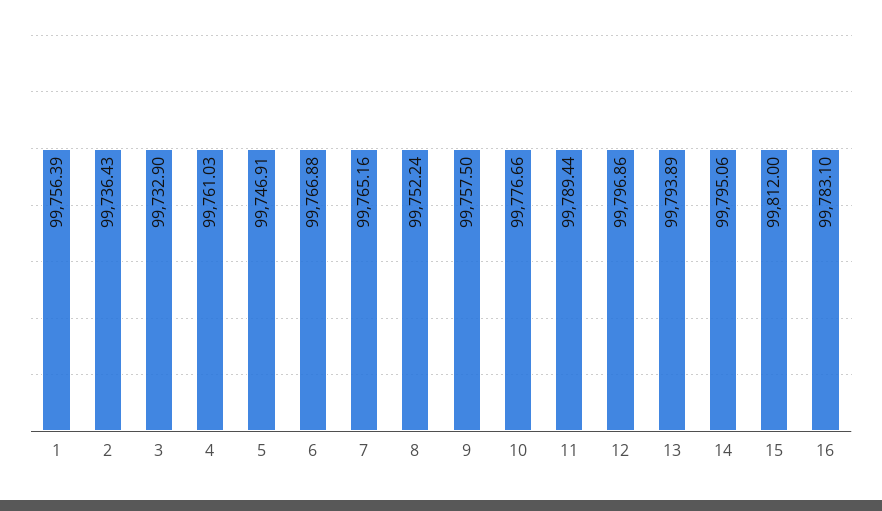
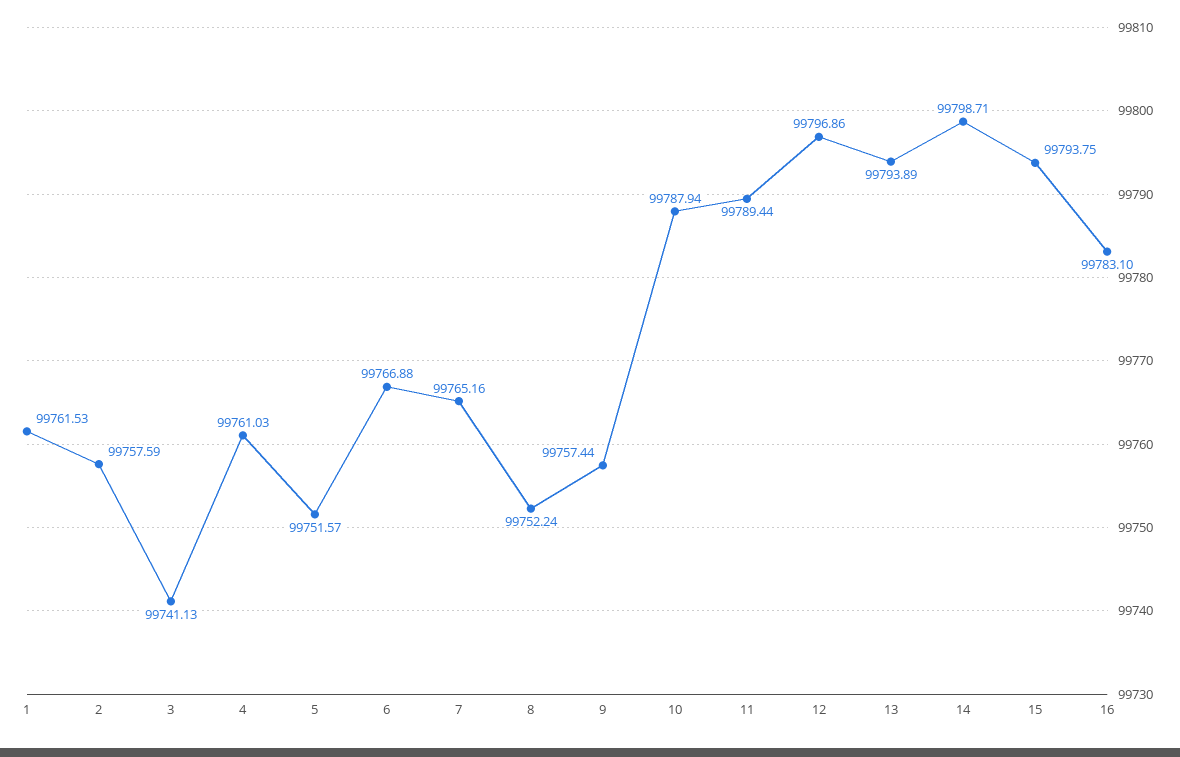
  {
-   "1": 99756.39,
+   "1": 99761.53,
-   "2": 99736.43,
+   "2": 99757.59,
-   "3": 99732.9,
+   "3": 99741.13,
    "4": 99761.03,
-   "5": 99746.91,
+   "5": 99751.57,
    "6": 99766.88,
    "7": 99765.16,
    "8": 99752.24,
-   "9": 99757.5,
+   "9": 99757.44,
-   "10": 99776.66,
+   "10": 99787.94,
    "11": 99789.44,
    "12": 99796.86,
    "13": 99793.89,
-   "14": 99795.06,
+   "14": 99798.71,
-   "15": 99812,
+   "15": 99793.75,
    "16": 99783.1
  }

